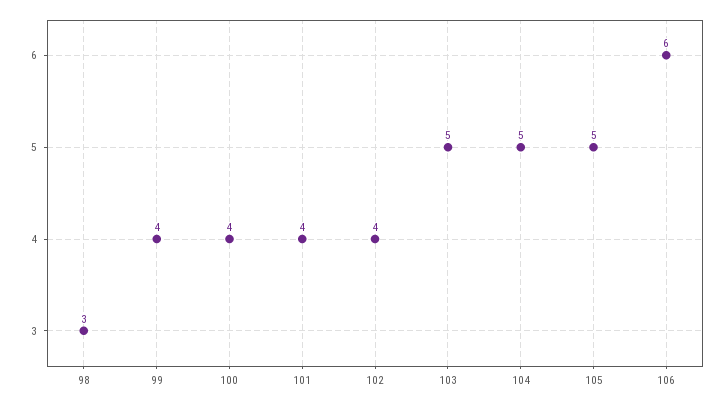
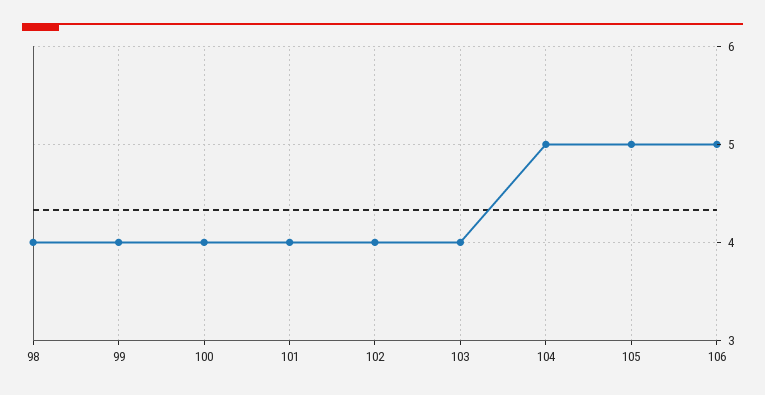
  {
-   "98": 3,
+   "98": 4,
    "99": 4,
    "100": 4,
    "101": 4,
    "102": 4,
-   "103": 5,
+   "103": 4,
    "104": 5,
    "105": 5,
-   "106": 6
+   "106": 5
  }

